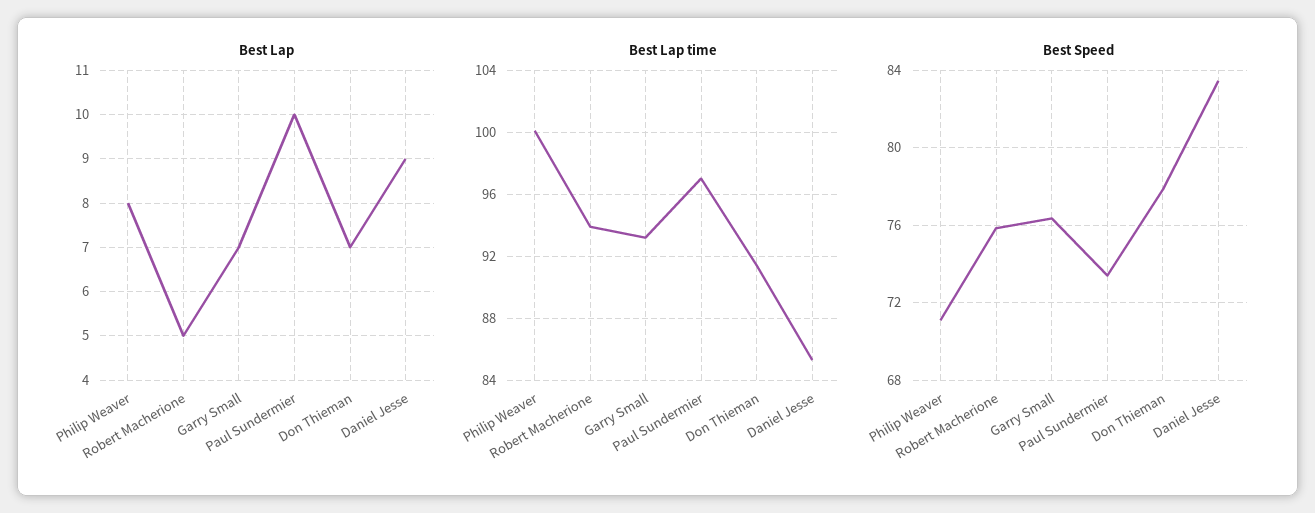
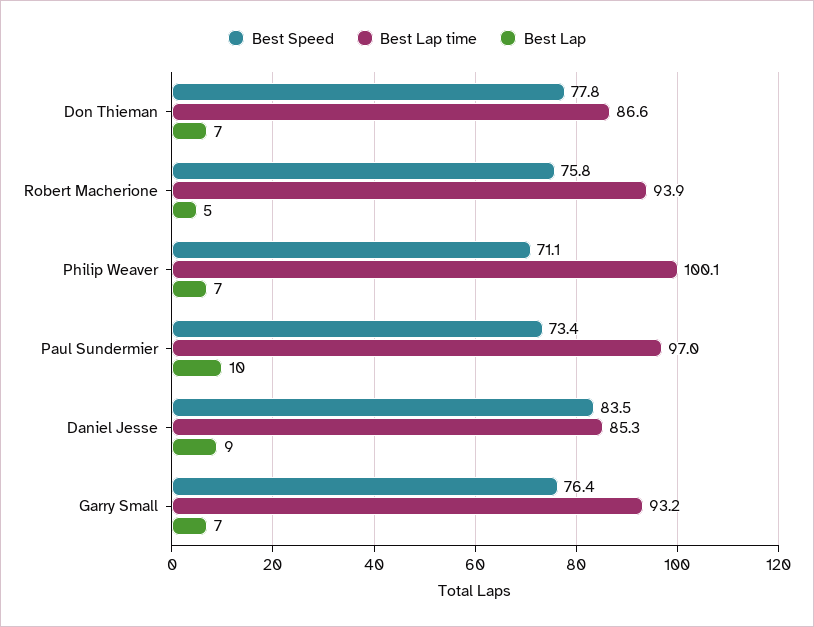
  {
    "Best Lap": {
-     "Philip Weaver": 8,
+     "Philip Weaver": 7,
      "Robert Macherione": 5,
      "Garry Small": 7,
      "Paul Sundermier": 10,
      "Don Thieman": 7,
      "Daniel Jesse": 9
    },
    "Best Lap time": {
      "Philip Weaver": 100.1,
      "Robert Macherione": 93.9,
      "Garry Small": 93.2,
      "Paul Sundermier": 97,
-     "Don Thieman": 91.5,
+     "Don Thieman": 86.6,
      "Daniel Jesse": 85.3
    },
    "Best Speed": {
      "Philip Weaver": 71.1,
      "Robert Macherione": 75.8,
      "Garry Small": 76.4,
      "Paul Sundermier": 73.4,
      "Don Thieman": 77.8,
      "Daniel Jesse": 83.5
    }
  }

